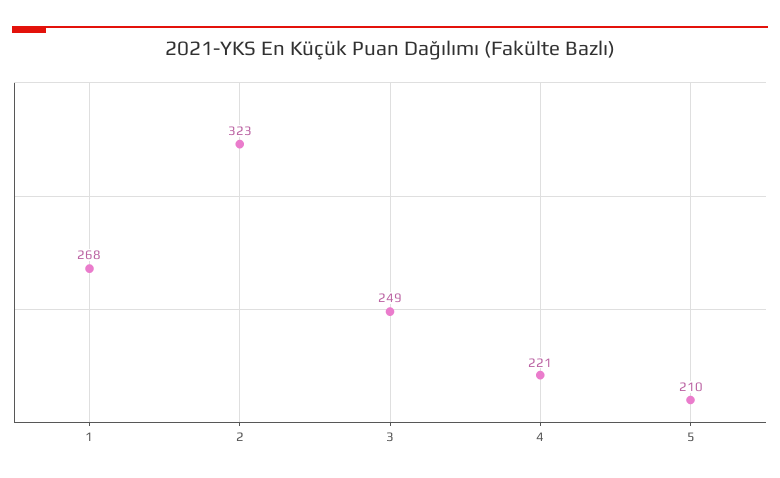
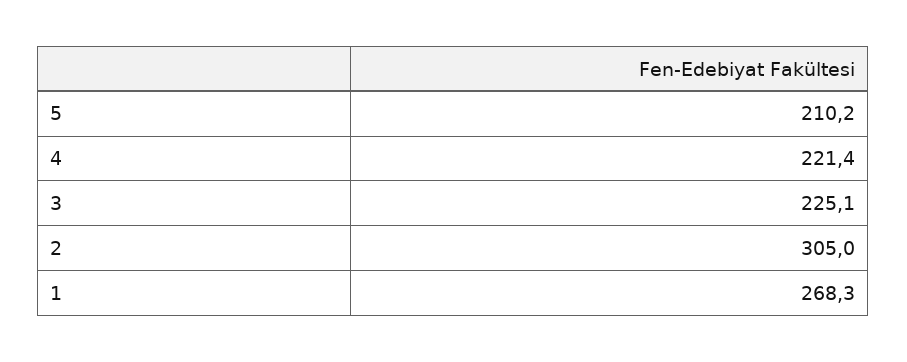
  {
    "1": 268.3,
-   "2": 323,
+   "2": 305,
-   "3": 249,
+   "3": 225.1,
    "4": 221.4,
    "5": 210.2
  }

